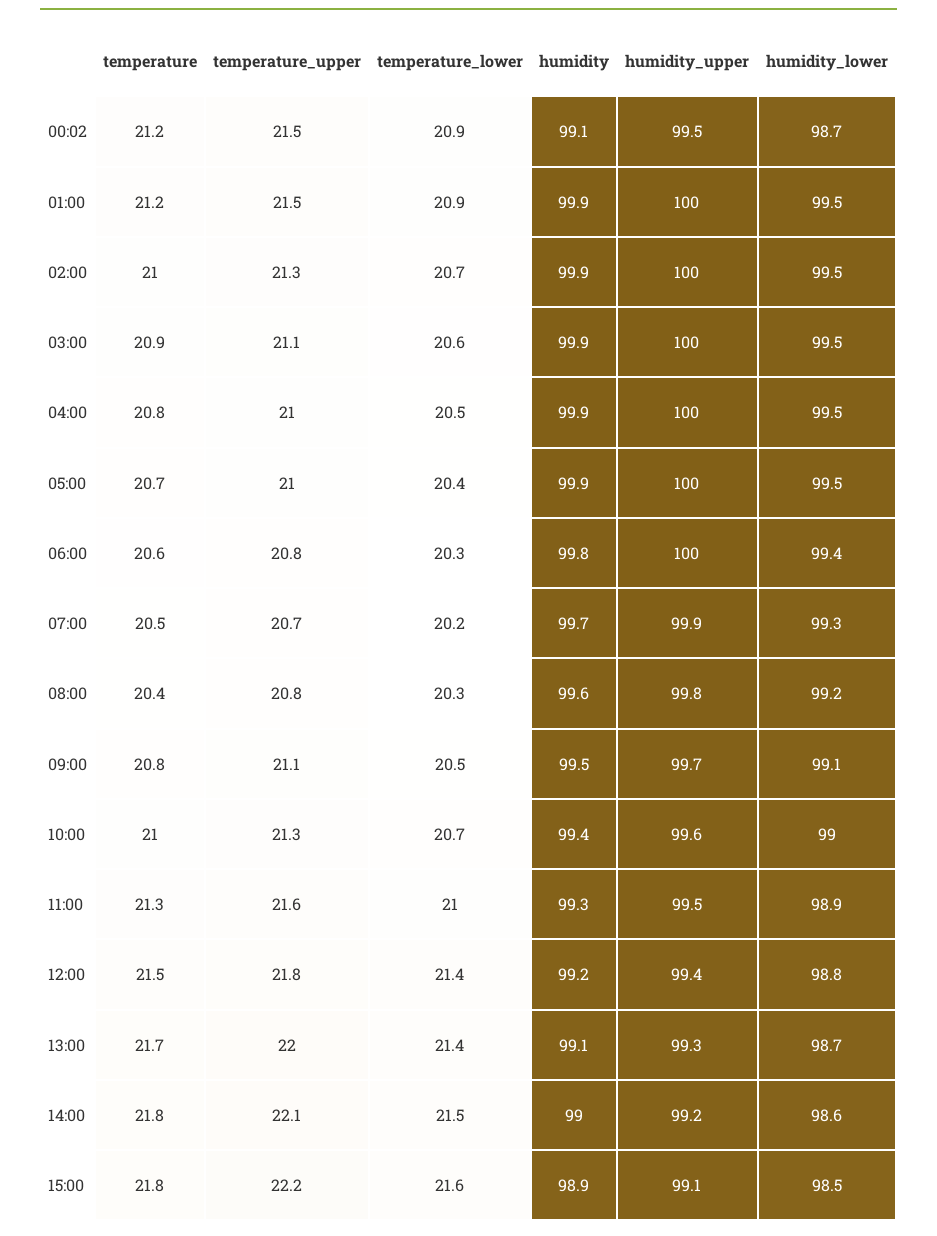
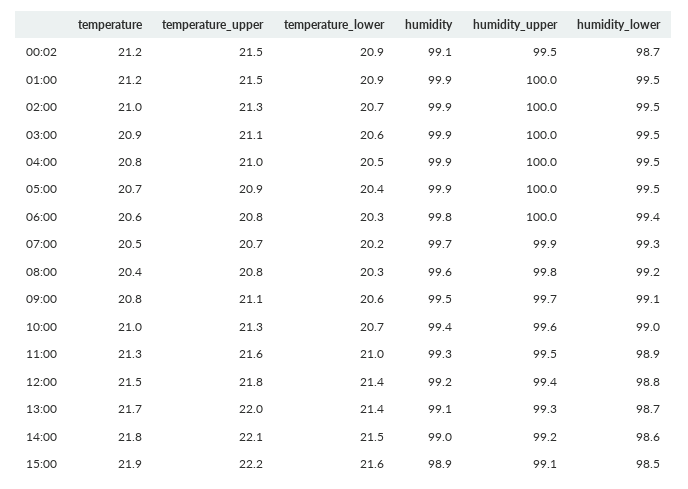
  {
    "temperature": {
      "00:02": 21.2,
      "01:00": 21.2,
      "02:00": 21,
      "03:00": 20.9,
      "04:00": 20.8,
      "05:00": 20.7,
      "06:00": 20.6,
      "07:00": 20.5,
      "08:00": 20.4,
      "09:00": 20.8,
      "10:00": 21,
      "11:00": 21.3,
      "12:00": 21.5,
      "13:00": 21.7,
      "14:00": 21.8,
-     "15:00": 21.8
+     "15:00": 21.9
    },
    "temperature_upper": {
      "00:02": 21.5,
      "01:00": 21.5,
      "02:00": 21.3,
      "03:00": 21.1,
      "04:00": 21,
-     "05:00": 21,
+     "05:00": 20.9,
      "06:00": 20.8,
      "07:00": 20.7,
      "08:00": 20.8,
      "09:00": 21.1,
      "10:00": 21.3,
      "11:00": 21.6,
      "12:00": 21.8,
      "13:00": 22,
      "14:00": 22.1,
      "15:00": 22.2
    },
    "temperature_lower": {
      "00:02": 20.9,
      "01:00": 20.9,
      "02:00": 20.7,
      "03:00": 20.6,
      "04:00": 20.5,
      "05:00": 20.4,
      "06:00": 20.3,
      "07:00": 20.2,
      "08:00": 20.3,
-     "09:00": 20.5,
+     "09:00": 20.6,
      "10:00": 20.7,
      "11:00": 21,
      "12:00": 21.4,
      "13:00": 21.4,
      "14:00": 21.5,
      "15:00": 21.6
    },
    "humidity": {
      "00:02": 99.1,
      "01:00": 99.9,
      "02:00": 99.9,
      "03:00": 99.9,
      "04:00": 99.9,
      "05:00": 99.9,
      "06:00": 99.8,
      "07:00": 99.7,
      "08:00": 99.6,
      "09:00": 99.5,
      "10:00": 99.4,
      "11:00": 99.3,
      "12:00": 99.2,
      "13:00": 99.1,
      "14:00": 99,
      "15:00": 98.9
    },
    "humidity_upper": {
      "00:02": 99.5,
      "01:00": 100,
      "02:00": 100,
      "03:00": 100,
      "04:00": 100,
      "05:00": 100,
      "06:00": 100,
      "07:00": 99.9,
      "08:00": 99.8,
      "09:00": 99.7,
      "10:00": 99.6,
      "11:00": 99.5,
      "12:00": 99.4,
      "13:00": 99.3,
      "14:00": 99.2,
      "15:00": 99.1
    },
    "humidity_lower": {
      "00:02": 98.7,
      "01:00": 99.5,
      "02:00": 99.5,
      "03:00": 99.5,
      "04:00": 99.5,
      "05:00": 99.5,
      "06:00": 99.4,
      "07:00": 99.3,
      "08:00": 99.2,
      "09:00": 99.1,
      "10:00": 99,
      "11:00": 98.9,
      "12:00": 98.8,
      "13:00": 98.7,
      "14:00": 98.6,
      "15:00": 98.5
    }
  }

